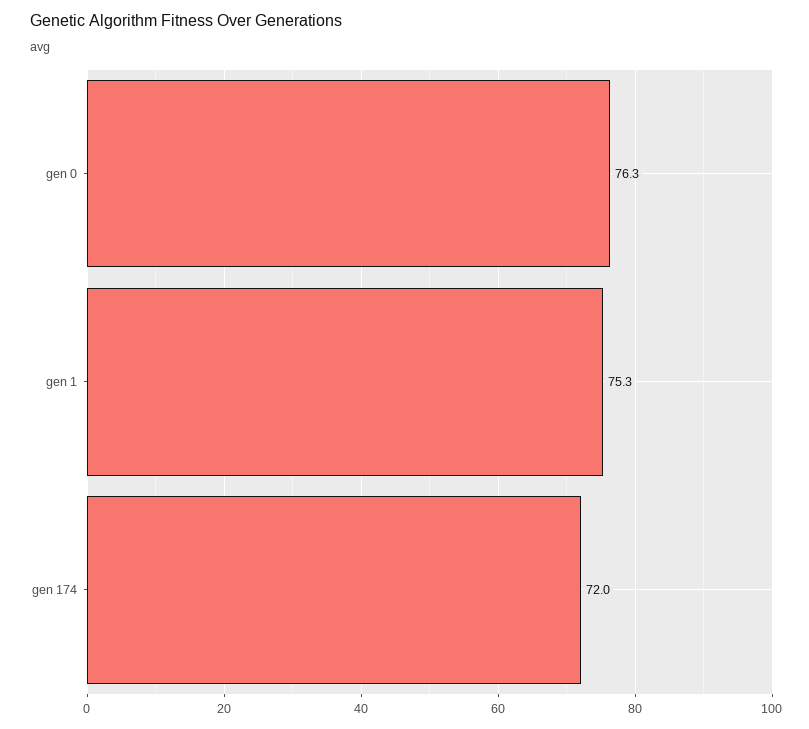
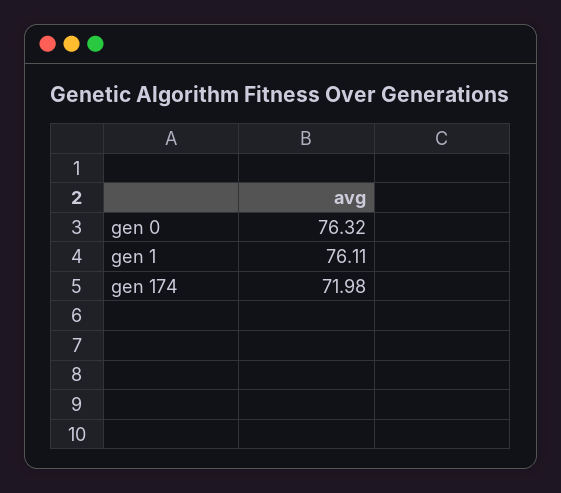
  {
    "gen 0": 76.32,
-   "gen 1": 75.3,
+   "gen 1": 76.11,
    "gen 174": 71.98
  }

